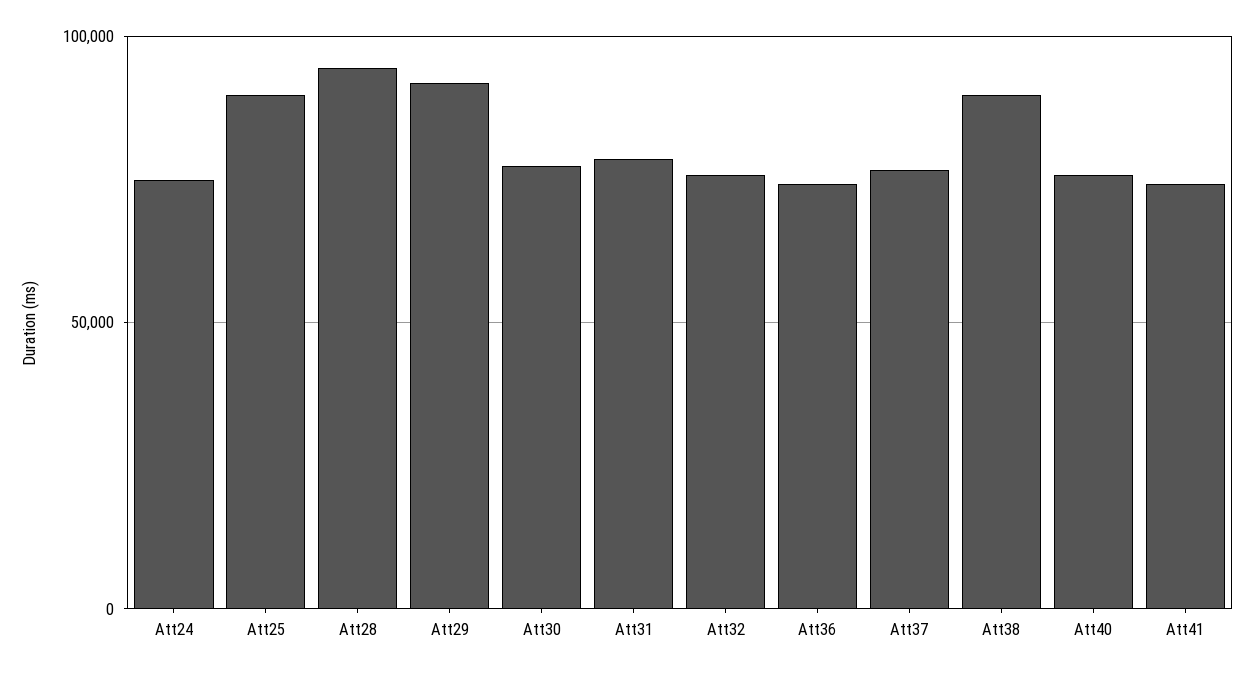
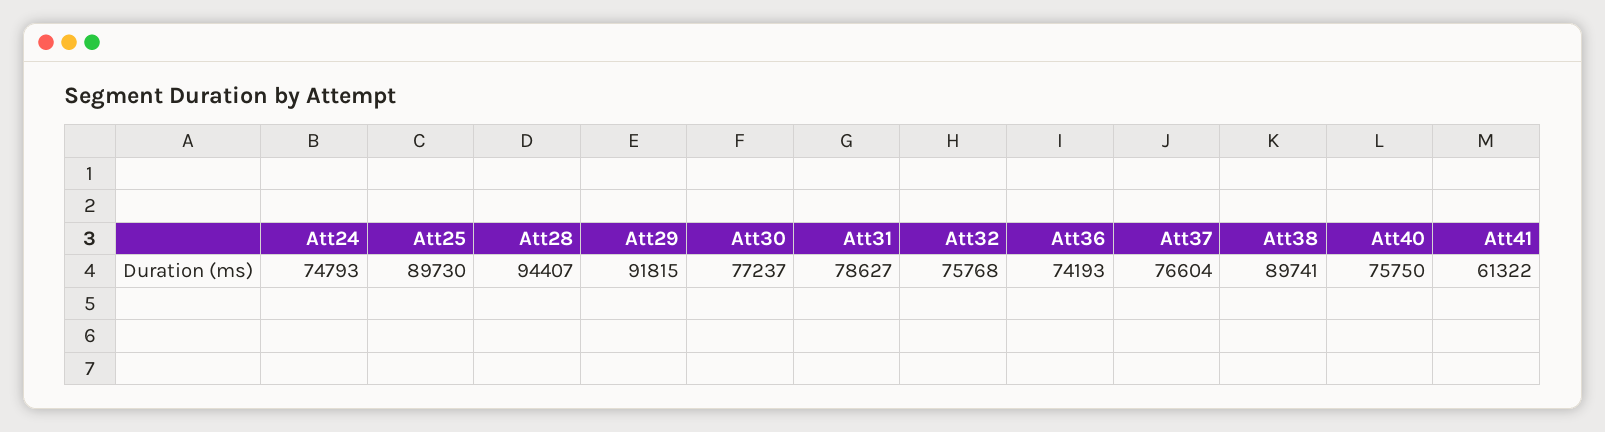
  {
    "Att24": 74793,
    "Att25": 89730,
    "Att28": 94407,
    "Att29": 91815,
    "Att30": 77237,
    "Att31": 78627,
    "Att32": 75768,
    "Att36": 74193,
    "Att37": 76604,
    "Att38": 89741,
    "Att40": 75750,
-   "Att41": 75000
+   "Att41": 61322
  }

